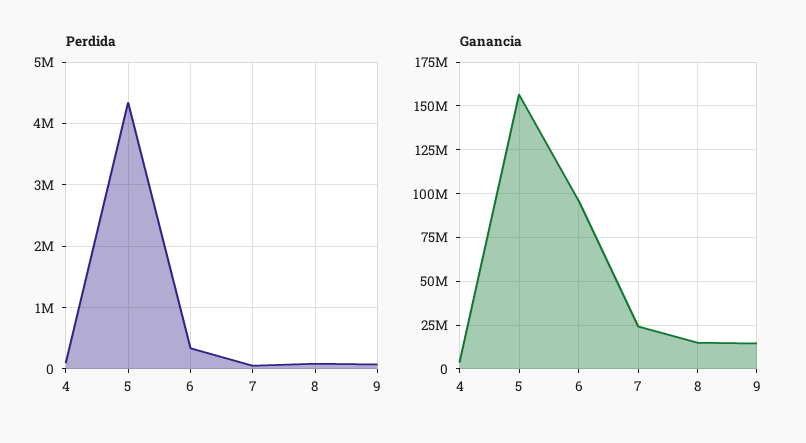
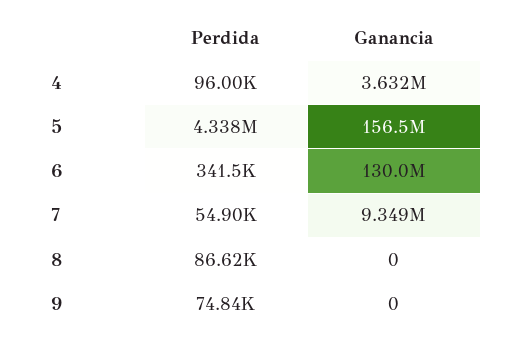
  {
    "Perdida": {
      "4": 96000,
      "5": 4338000,
      "6": 341500,
      "7": 54900,
      "8": 86620,
      "9": 74840
    },
    "Ganancia": {
      "4": 3632000,
      "5": 156500000,
-     "6": 95000000,
+     "6": 130000000,
-     "7": 25000000,
+     "7": 9349000,
-     "8": 15000000,
+     "8": 0,
-     "9": 15000000
+     "9": 0
    }
  }

